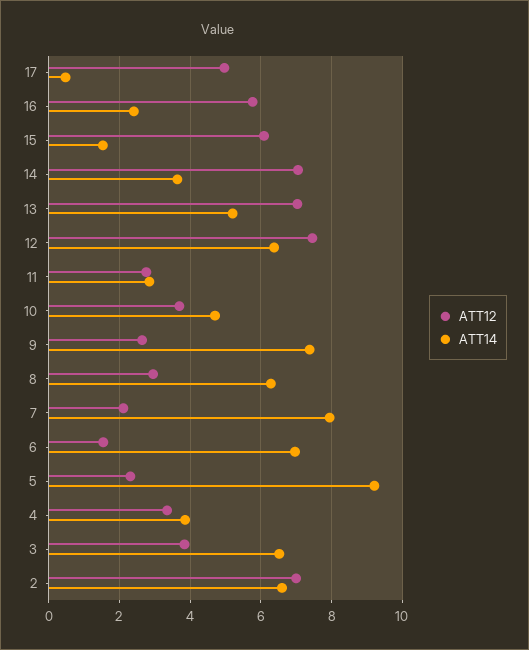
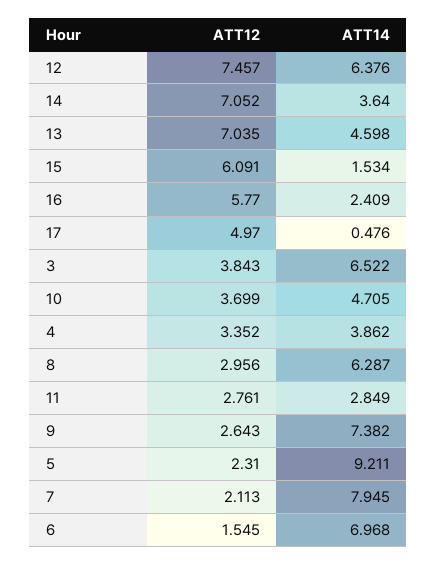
  {
    "ATT12": {
      "17": 4.97,
      "16": 5.77,
      "15": 6.091,
      "14": 7.052,
      "13": 7.035,
      "12": 7.457,
      "11": 2.761,
      "10": 3.699,
      "9": 2.643,
      "8": 2.956,
      "7": 2.113,
      "6": 1.545,
      "5": 2.31,
      "4": 3.352,
-     "3": 3.843,
+     "3": 3.843
-     "2": 7
    },
    "ATT14": {
      "17": 0.476,
      "16": 2.409,
      "15": 1.534,
      "14": 3.64,
-     "13": 5.2,
+     "13": 4.598,
      "12": 6.376,
      "11": 2.849,
      "10": 4.705,
      "9": 7.382,
      "8": 6.287,
      "7": 7.945,
      "6": 6.968,
      "5": 9.211,
      "4": 3.862,
-     "3": 6.522,
+     "3": 6.522
-     "2": 6.6
    }
  }

